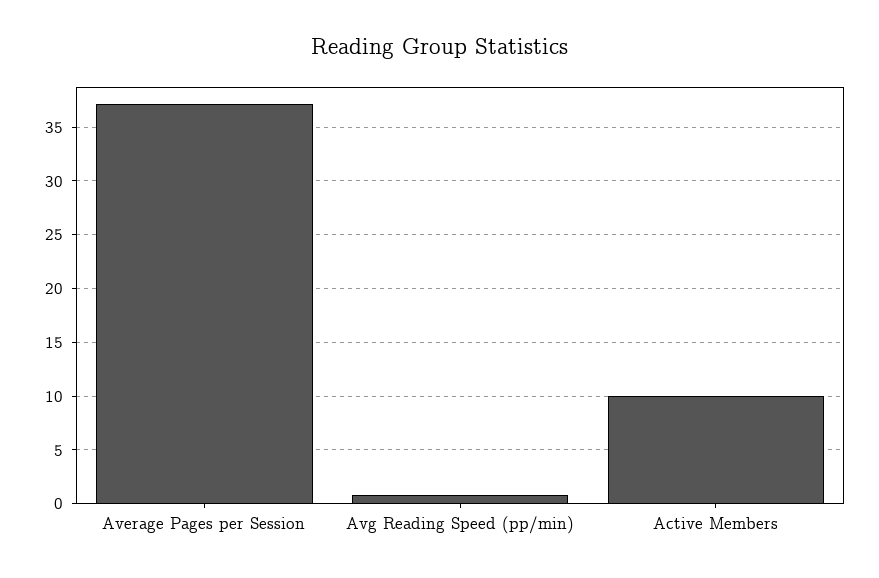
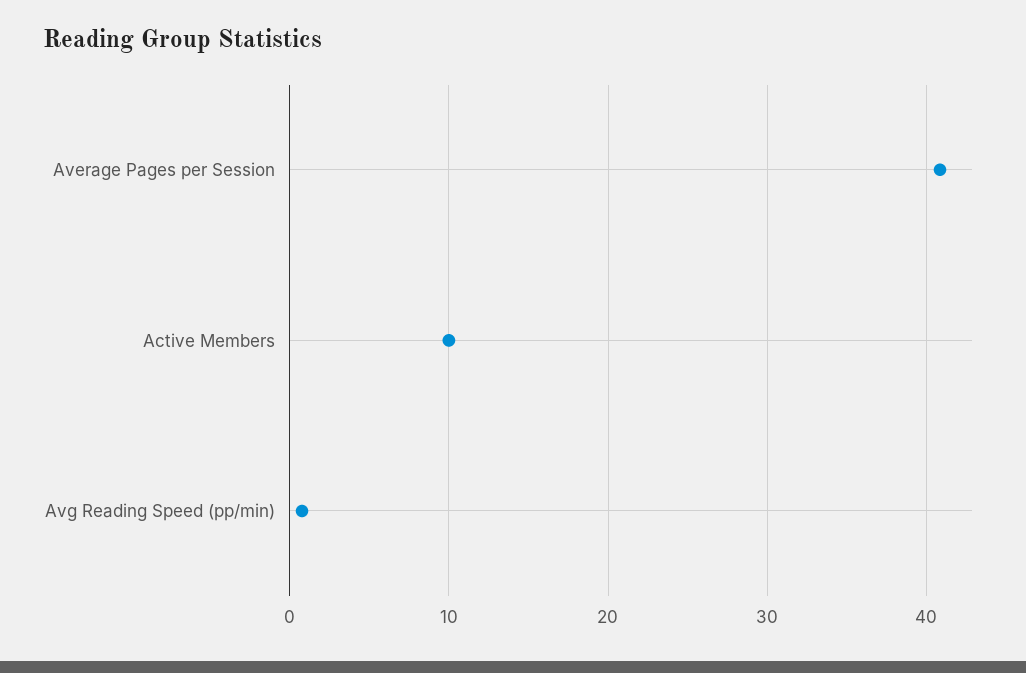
  {
-   "Average Pages per Session": 37,
+   "Average Pages per Session": 41,
    "Avg Reading Speed (pp/min)": 1,
    "Active Members": 10
  }

